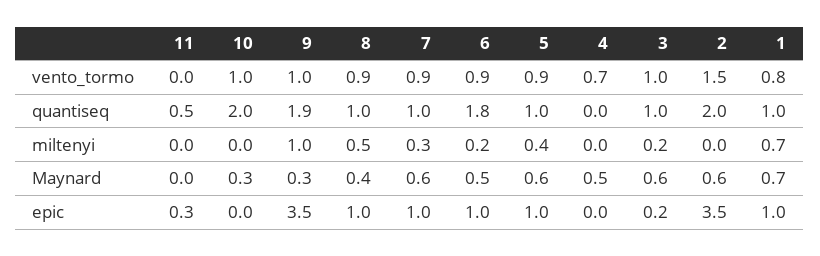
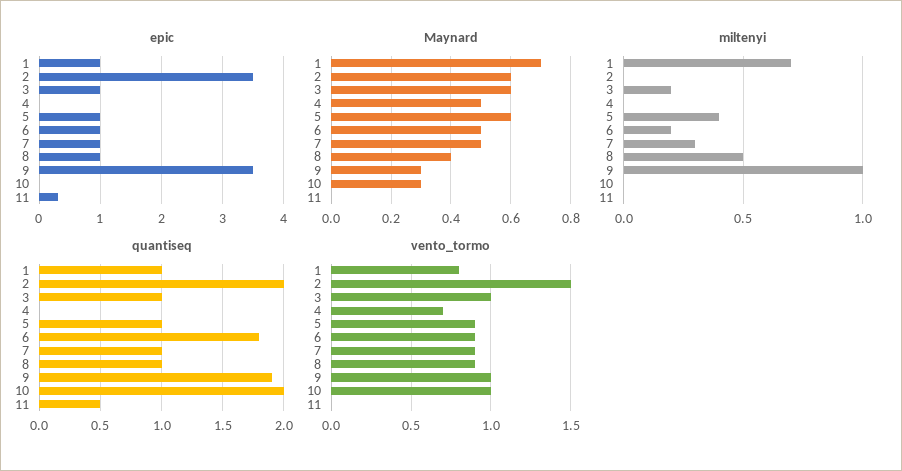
  {
    "vento_tormo": {
      "11": 0,
      "10": 1,
      "9": 1,
      "8": 0.9,
      "7": 0.9,
      "6": 0.9,
      "5": 0.9,
      "4": 0.7,
      "3": 1,
      "2": 1.5,
      "1": 0.8
    },
    "quantiseq": {
      "11": 0.5,
      "10": 2,
      "9": 1.9,
      "8": 1,
      "7": 1,
      "6": 1.8,
      "5": 1,
      "4": 0,
      "3": 1,
      "2": 2,
      "1": 1
    },
    "miltenyi": {
      "11": 0,
      "10": 0,
      "9": 1,
      "8": 0.5,
      "7": 0.3,
      "6": 0.2,
      "5": 0.4,
      "4": 0,
      "3": 0.2,
      "2": 0,
      "1": 0.7
    },
    "Maynard": {
      "11": 0,
      "10": 0.3,
      "9": 0.3,
      "8": 0.4,
-     "7": 0.6,
+     "7": 0.5,
      "6": 0.5,
      "5": 0.6,
      "4": 0.5,
      "3": 0.6,
      "2": 0.6,
      "1": 0.7
    },
    "epic": {
      "11": 0.3,
      "10": 0,
      "9": 3.5,
      "8": 1,
      "7": 1,
      "6": 1,
      "5": 1,
      "4": 0,
-     "3": 0.2,
+     "3": 1,
      "2": 3.5,
      "1": 1
    }
  }

